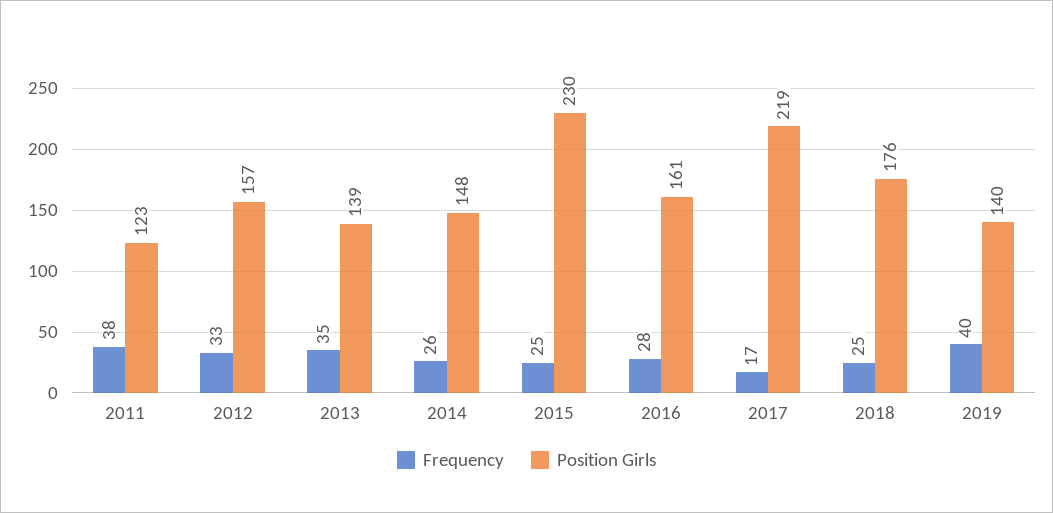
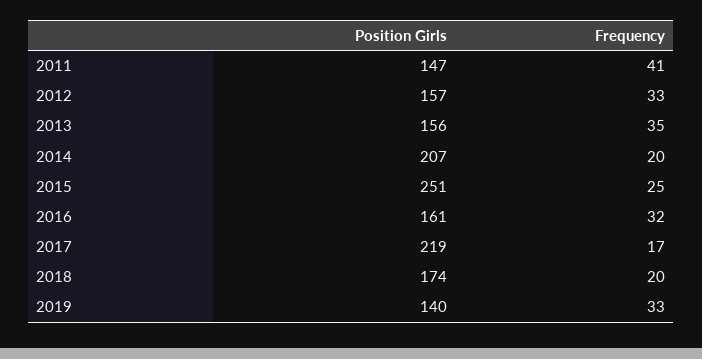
  {
    "Frequency": {
-     "2011": 38,
+     "2011": 41,
      "2012": 33,
      "2013": 35,
-     "2014": 26,
+     "2014": 20,
      "2015": 25,
-     "2016": 28,
+     "2016": 32,
      "2017": 17,
-     "2018": 25,
+     "2018": 20,
-     "2019": 40
+     "2019": 33
    },
    "Position Girls": {
-     "2011": 123,
+     "2011": 147,
      "2012": 157,
-     "2013": 139,
+     "2013": 156,
-     "2014": 148,
+     "2014": 207,
-     "2015": 230,
+     "2015": 251,
      "2016": 161,
      "2017": 219,
-     "2018": 176,
+     "2018": 174,
      "2019": 140
    }
  }

